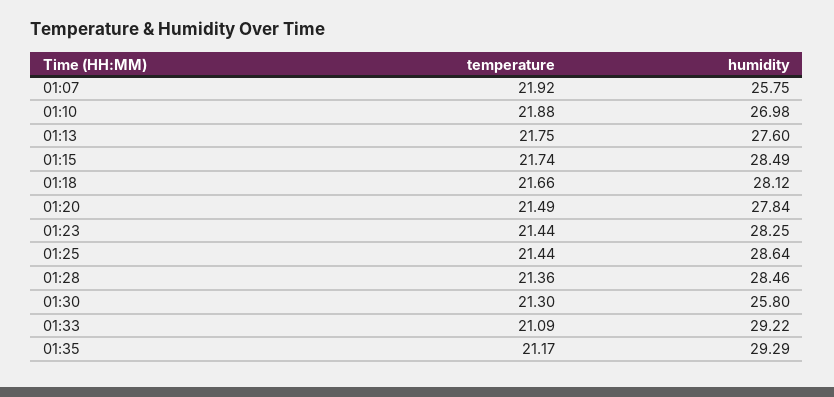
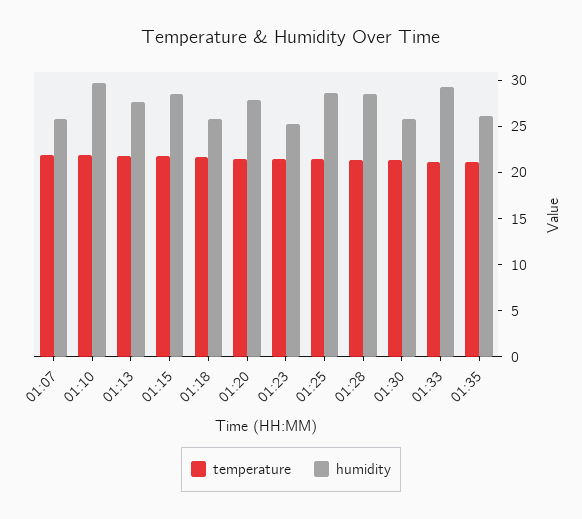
  {
    "temperature": {
      "01:07": 21.92,
      "01:10": 21.88,
      "01:13": 21.75,
      "01:15": 21.74,
      "01:18": 21.66,
      "01:20": 21.49,
      "01:23": 21.44,
      "01:25": 21.44,
      "01:28": 21.36,
      "01:30": 21.3,
      "01:33": 21.09,
      "01:35": 21.17
    },
    "humidity": {
      "01:07": 25.75,
-     "01:10": 26.98,
+     "01:10": 30,
      "01:13": 27.6,
      "01:15": 28.49,
-     "01:18": 28.12,
+     "01:18": 26,
      "01:20": 27.84,
-     "01:23": 28.25,
+     "01:23": 25,
      "01:25": 28.64,
      "01:28": 28.46,
      "01:30": 25.8,
      "01:33": 29.22,
-     "01:35": 29.29
+     "01:35": 26
    }
  }

